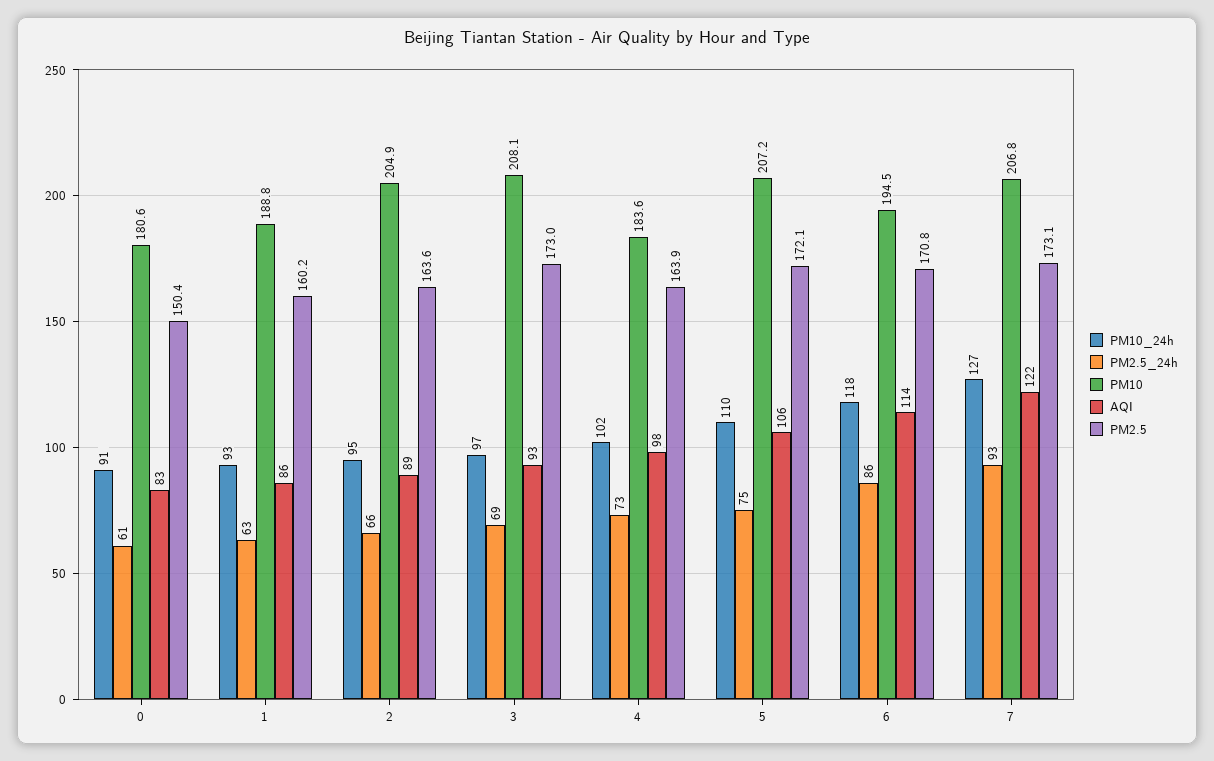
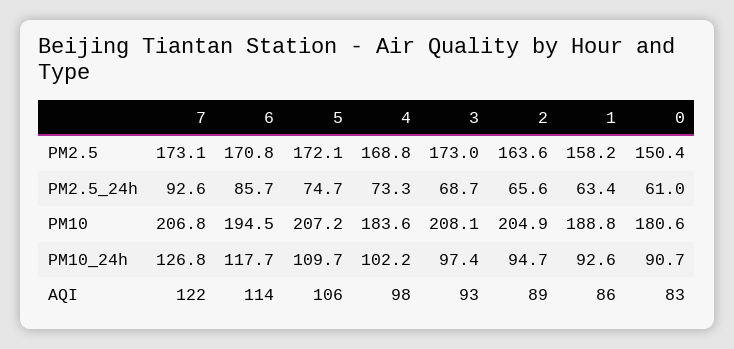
  {
    "PM10_24h": {
      "0": 90.7,
      "1": 92.6,
      "2": 94.7,
      "3": 97.4,
      "4": 102.2,
      "5": 109.7,
      "6": 117.7,
      "7": 126.8
    },
    "PM2.5_24h": {
      "0": 61,
      "1": 63.4,
      "2": 65.6,
      "3": 68.7,
      "4": 73.3,
      "5": 74.7,
      "6": 85.7,
      "7": 92.6
    },
    "PM10": {
      "0": 180.6,
      "1": 188.8,
      "2": 204.9,
      "3": 208.1,
      "4": 183.6,
      "5": 207.2,
      "6": 194.5,
      "7": 206.8
    },
    "AQI": {
      "0": 83,
      "1": 86,
      "2": 89,
      "3": 93,
      "4": 98,
      "5": 106,
      "6": 114,
      "7": 122
    },
    "PM2.5": {
      "0": 150.4,
-     "1": 160.2,
+     "1": 158.2,
      "2": 163.6,
      "3": 173,
-     "4": 163.9,
+     "4": 168.8,
      "5": 172.1,
      "6": 170.8,
      "7": 173.1
    }
  }

